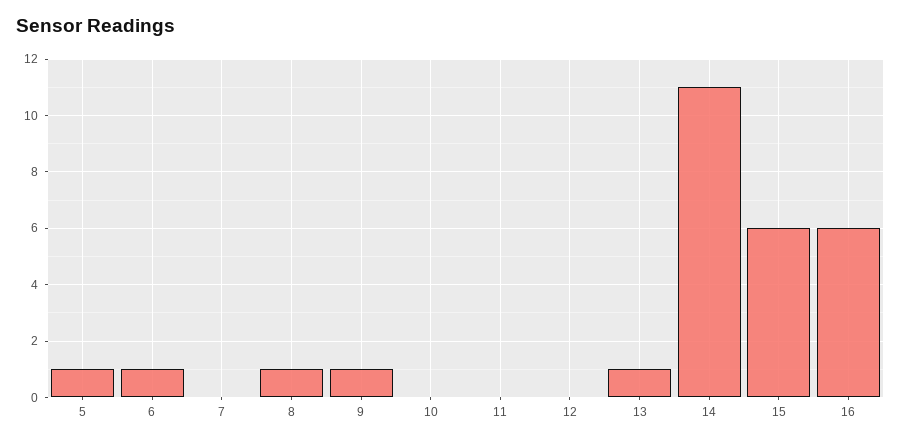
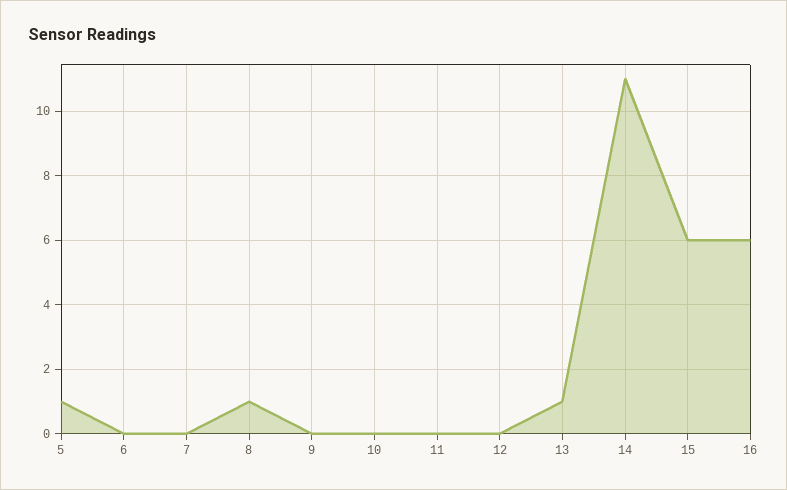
  {
    "5": 1,
-   "6": 1,
+   "6": 0,
    "7": 0,
    "8": 1,
-   "9": 1,
+   "9": 0,
    "10": 0,
    "11": 0,
    "12": 0,
    "13": 1,
    "14": 11,
    "15": 6,
    "16": 6
  }

